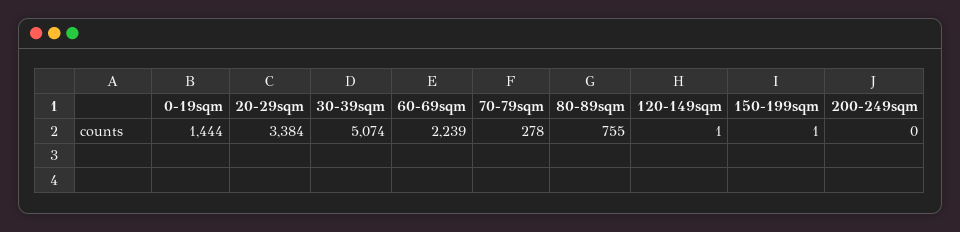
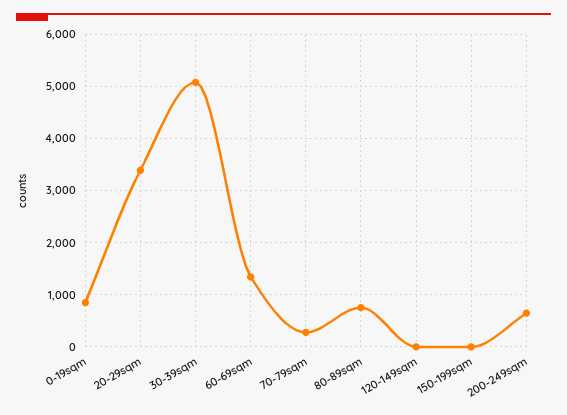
  {
-   "0-19sqm": 1444,
+   "0-19sqm": 800,
    "20-29sqm": 3384,
    "30-39sqm": 5074,
-   "60-69sqm": 2239,
+   "60-69sqm": 1400,
    "70-79sqm": 278,
    "80-89sqm": 755,
    "120-149sqm": 1,
    "150-199sqm": 1,
-   "200-249sqm": 0
+   "200-249sqm": 600
  }

